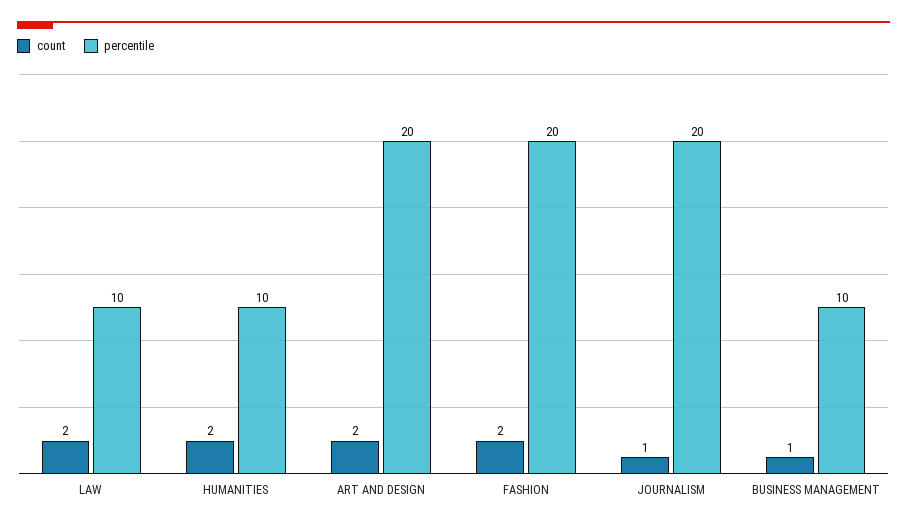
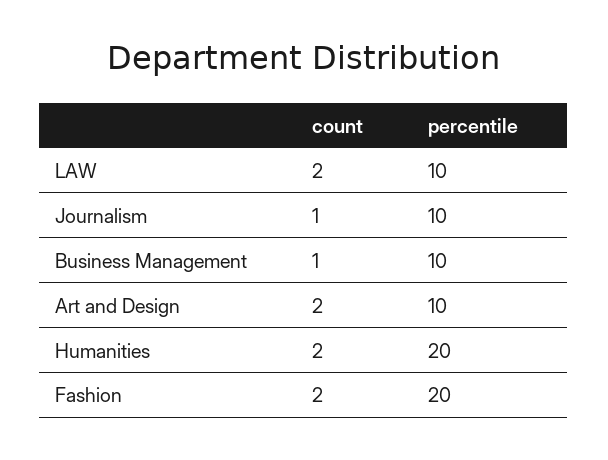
  {
    "count": {
      "LAW": 2,
      "HUMANITIES": 2,
      "ART AND DESIGN": 2,
      "FASHION": 2,
      "JOURNALISM": 1,
      "BUSINESS MANAGEMENT": 1
    },
    "percentile": {
      "LAW": 10,
-     "HUMANITIES": 10,
+     "HUMANITIES": 20,
-     "ART AND DESIGN": 20,
+     "ART AND DESIGN": 10,
      "FASHION": 20,
-     "JOURNALISM": 20,
+     "JOURNALISM": 10,
      "BUSINESS MANAGEMENT": 10
    }
  }

